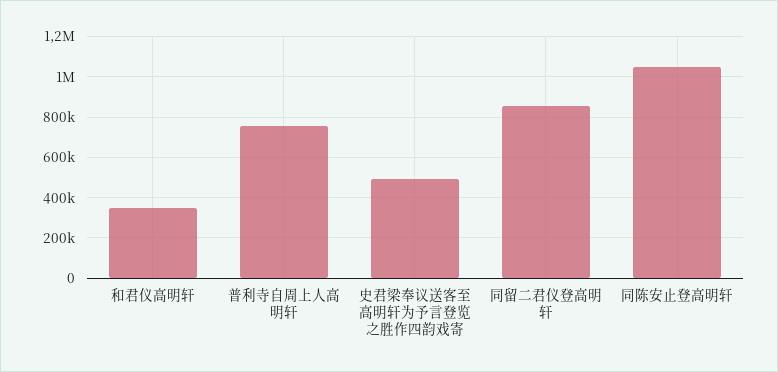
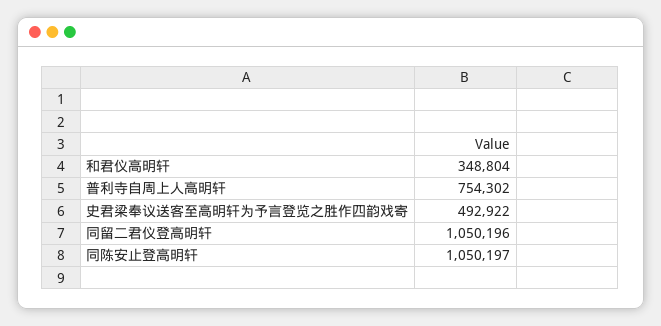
  {
    "和君仪高明轩": 348804,
    "普利寺自周上人高明轩": 754302,
    "史君梁奉议送客至高明轩为予言登览之胜作四韵戏寄": 492922,
-   "同留二君仪登高明轩": 850000,
+   "同留二君仪登高明轩": 1050196,
    "同陈安止登高明轩": 1050197
  }

